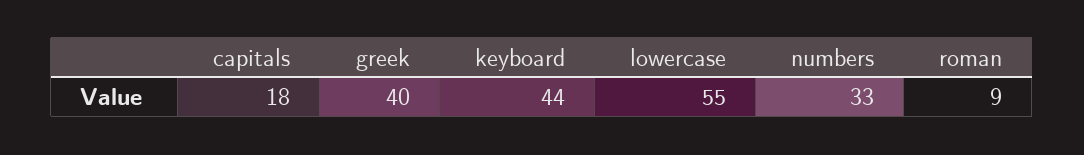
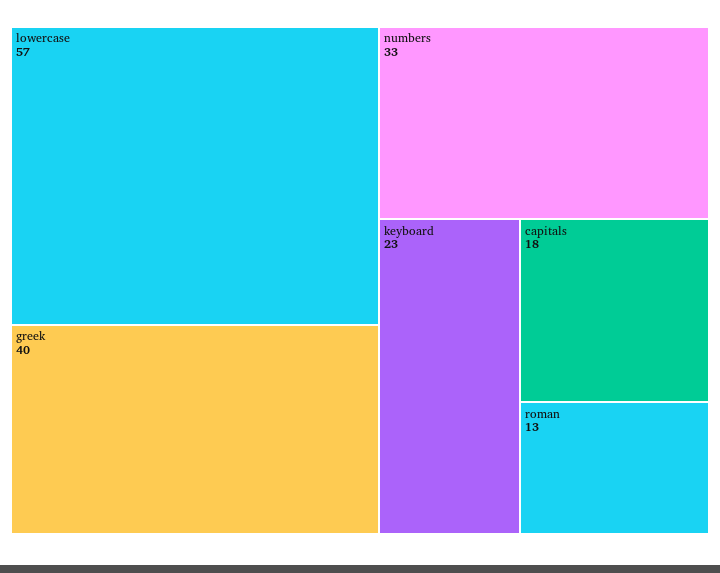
  {
    "capitals": 18,
    "greek": 40,
-   "keyboard": 44,
+   "keyboard": 23,
-   "lowercase": 55,
+   "lowercase": 57,
    "numbers": 33,
-   "roman": 9
+   "roman": 13
  }

